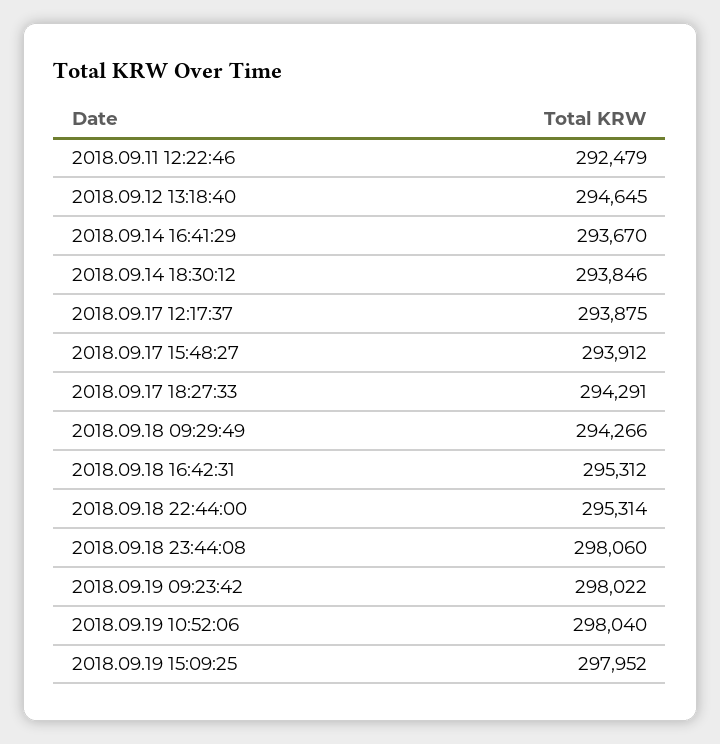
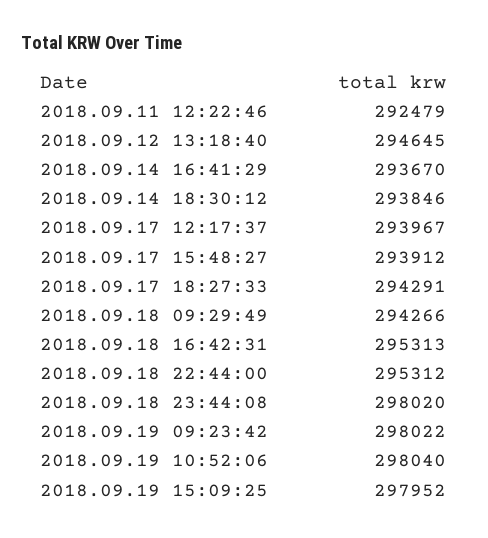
  {
    "2018.09.11 12:22:46": 292479,
    "2018.09.12 13:18:40": 294645,
    "2018.09.14 16:41:29": 293670,
    "2018.09.14 18:30:12": 293846,
-   "2018.09.17 12:17:37": 293875,
+   "2018.09.17 12:17:37": 293967,
    "2018.09.17 15:48:27": 293912,
    "2018.09.17 18:27:33": 294291,
    "2018.09.18 09:29:49": 294266,
-   "2018.09.18 16:42:31": 295312,
+   "2018.09.18 16:42:31": 295313,
-   "2018.09.18 22:44:00": 295314,
+   "2018.09.18 22:44:00": 295312,
-   "2018.09.18 23:44:08": 298060,
+   "2018.09.18 23:44:08": 298020,
    "2018.09.19 09:23:42": 298022,
    "2018.09.19 10:52:06": 298040,
    "2018.09.19 15:09:25": 297952
  }

